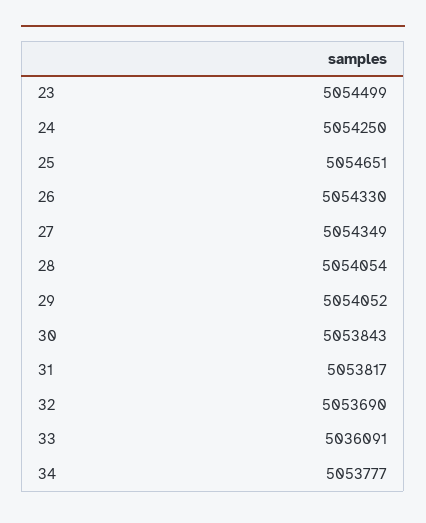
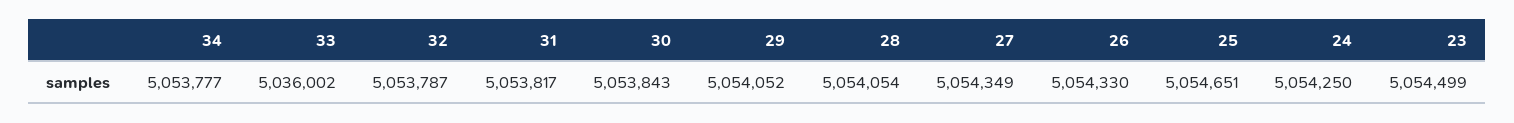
  {
    "23": 5054499,
    "24": 5054250,
    "25": 5054651,
    "26": 5054330,
    "27": 5054349,
    "28": 5054054,
    "29": 5054052,
    "30": 5053843,
    "31": 5053817,
-   "32": 5053690,
+   "32": 5053787,
-   "33": 5036091,
+   "33": 5036002,
    "34": 5053777
  }

